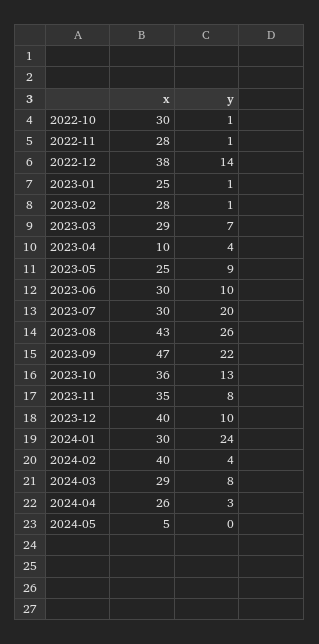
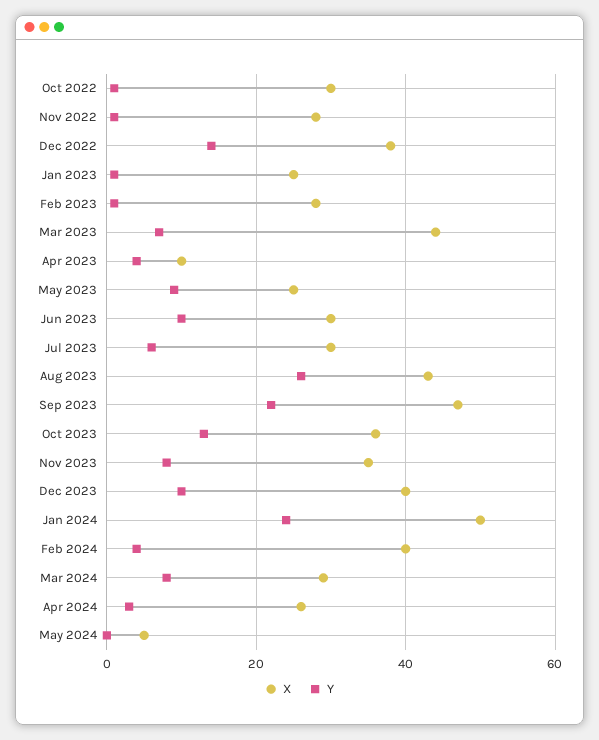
  {
    "x": {
      "2022-10": 30,
      "2022-11": 28,
      "2022-12": 38,
      "2023-01": 25,
      "2023-02": 28,
-     "2023-03": 29,
+     "2023-03": 45,
      "2023-04": 10,
      "2023-05": 25,
      "2023-06": 30,
      "2023-07": 30,
      "2023-08": 43,
      "2023-09": 47,
      "2023-10": 36,
      "2023-11": 35,
      "2023-12": 40,
-     "2024-01": 30,
+     "2024-01": 50,
      "2024-02": 40,
      "2024-03": 29,
      "2024-04": 26,
      "2024-05": 5
    },
    "y": {
      "2022-10": 1,
      "2022-11": 1,
      "2022-12": 14,
      "2023-01": 1,
      "2023-02": 1,
      "2023-03": 7,
      "2023-04": 4,
      "2023-05": 9,
      "2023-06": 10,
-     "2023-07": 20,
+     "2023-07": 5,
      "2023-08": 26,
      "2023-09": 22,
      "2023-10": 13,
      "2023-11": 8,
      "2023-12": 10,
      "2024-01": 24,
      "2024-02": 4,
      "2024-03": 8,
      "2024-04": 3,
      "2024-05": 0
    }
  }

